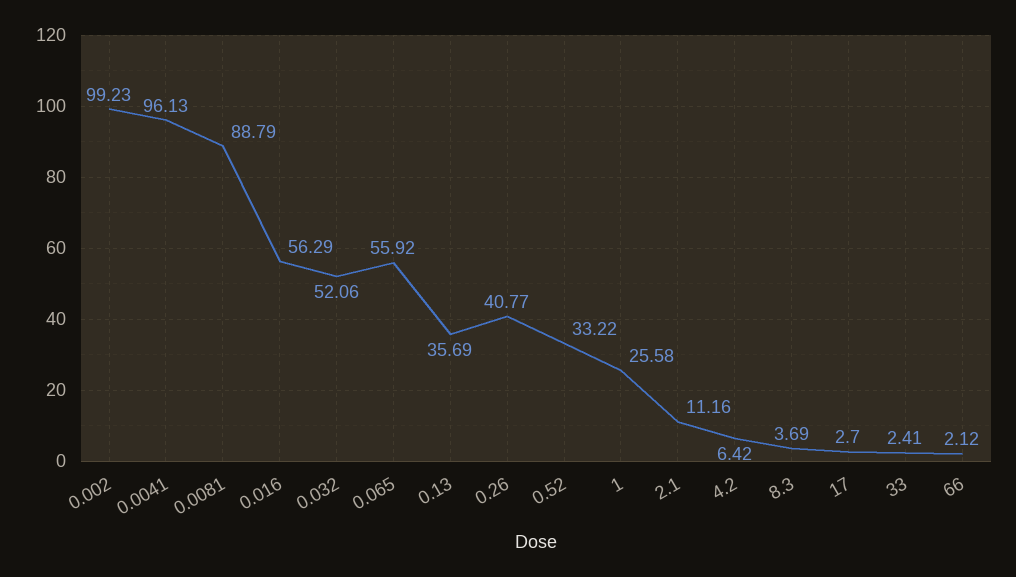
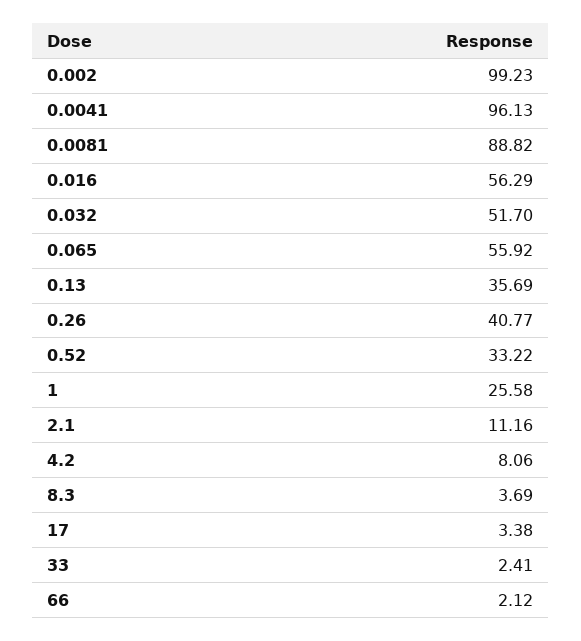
  {
    "0.002": 99.23,
    "0.0041": 96.13,
-   "0.0081": 88.79,
+   "0.0081": 88.82,
    "0.016": 56.29,
-   "0.032": 52.06,
+   "0.032": 51.7,
    "0.065": 55.92,
    "0.13": 35.69,
    "0.26": 40.77,
    "0.52": 33.22,
    "1": 25.58,
    "2.1": 11.16,
-   "4.2": 6.42,
+   "4.2": 8.06,
    "8.3": 3.69,
-   "17": 2.7,
+   "17": 3.38,
    "33": 2.41,
    "66": 2.12
  }

